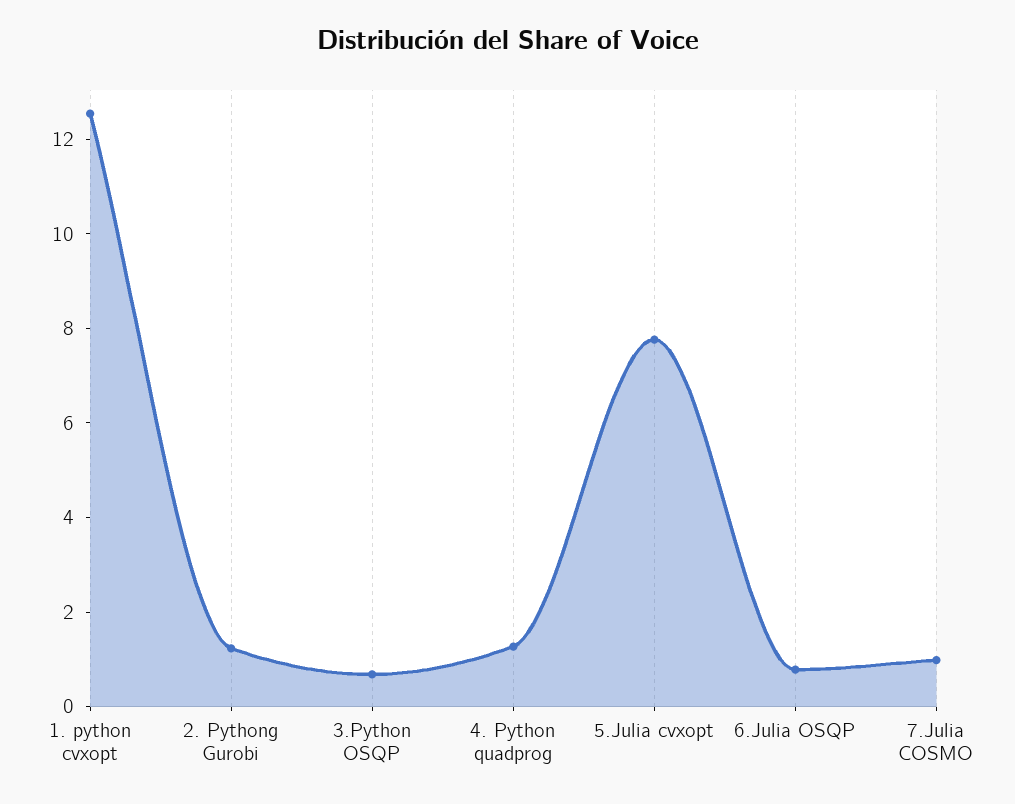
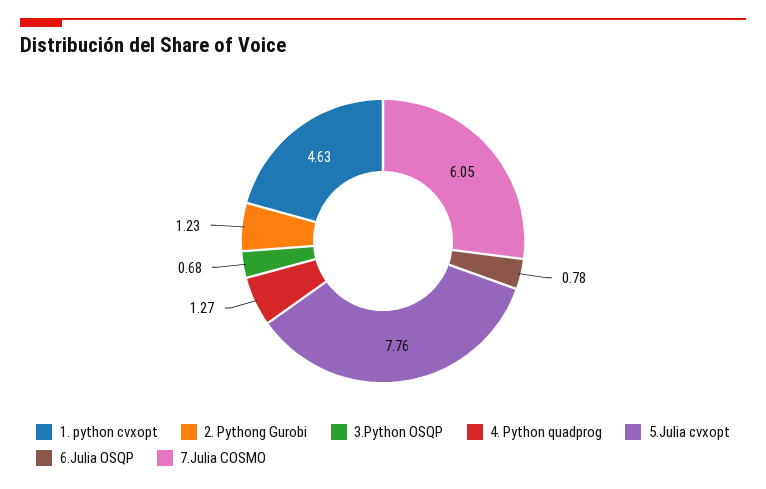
  {
-   "1. python cvxopt": 12.5,
+   "1. python cvxopt": 4.63,
    "2. Pythong Gurobi": 1.23,
    "3.Python OSQP": 0.68,
    "4. Python quadprog": 1.27,
    "5.Julia cvxopt": 7.76,
    "6.Julia OSQP": 0.78,
-   "7.Julia COSMO": 1
+   "7.Julia COSMO": 6.05
  }

